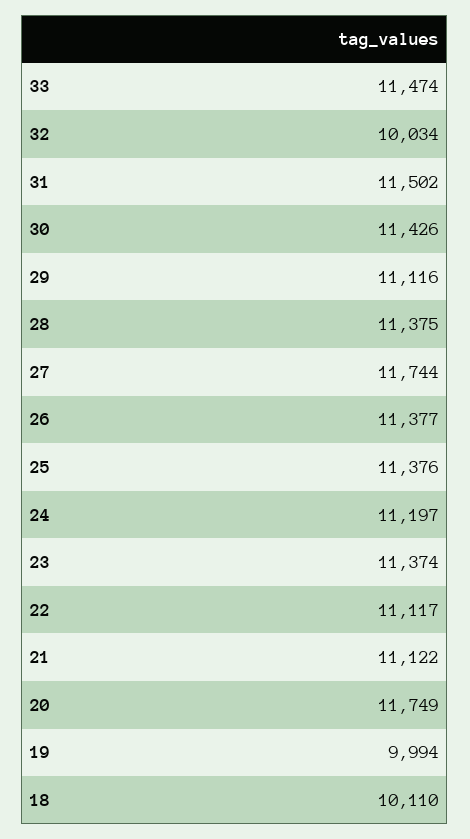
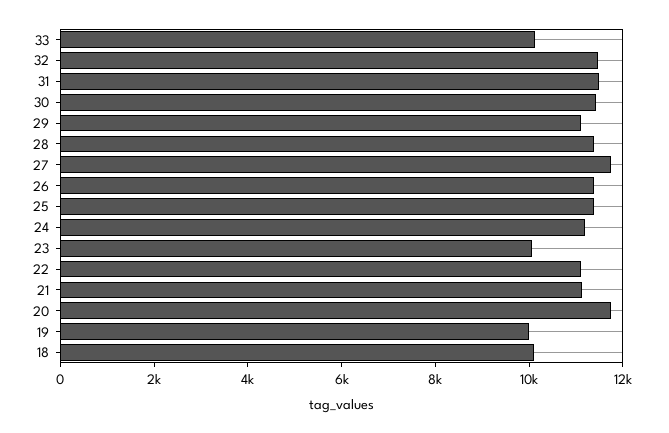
  {
-   "33": 11474,
+   "33": 10000,
-   "32": 10034,
+   "32": 11500,
    "31": 11502,
    "30": 11426,
    "29": 11116,
    "28": 11375,
    "27": 11744,
    "26": 11377,
    "25": 11376,
    "24": 11197,
-   "23": 11374,
+   "23": 10000,
    "22": 11117,
    "21": 11122,
    "20": 11749,
    "19": 9994,
    "18": 10110
  }

